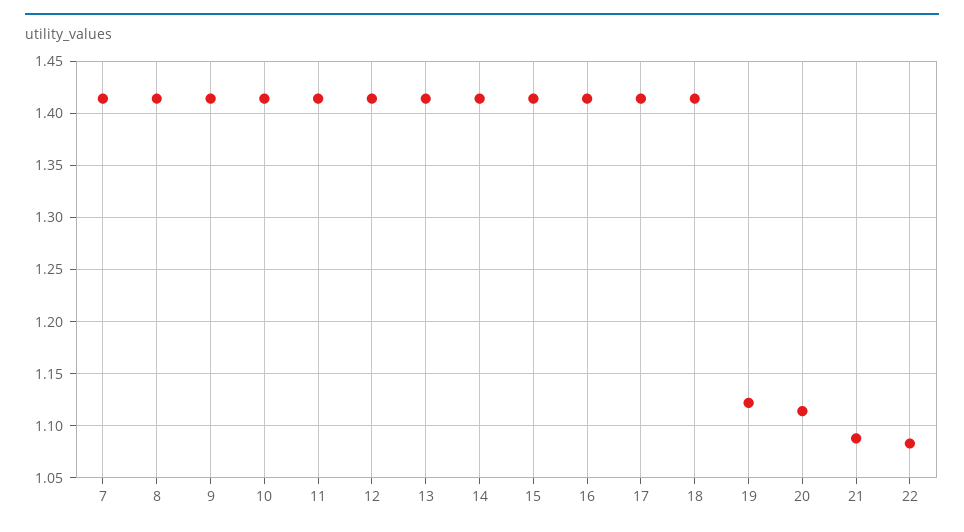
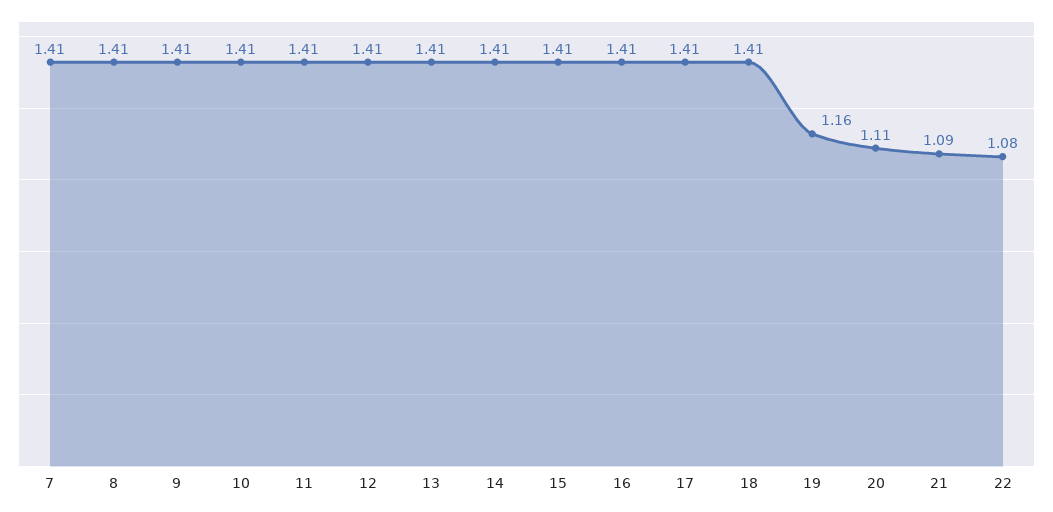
  {
    "7": 1.41,
    "8": 1.41,
    "9": 1.41,
    "10": 1.41,
    "11": 1.41,
    "12": 1.41,
    "13": 1.41,
    "14": 1.41,
    "15": 1.41,
    "16": 1.41,
    "17": 1.41,
    "18": 1.41,
-   "19": 1.12,
+   "19": 1.16,
    "20": 1.11,
    "21": 1.09,
    "22": 1.08
  }

